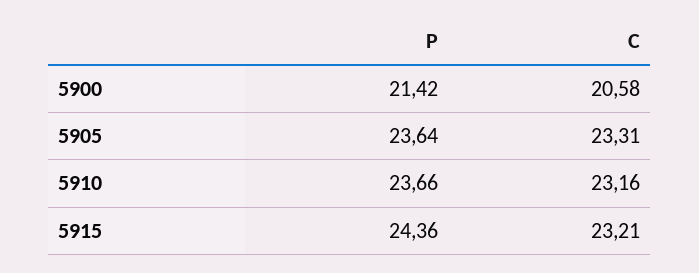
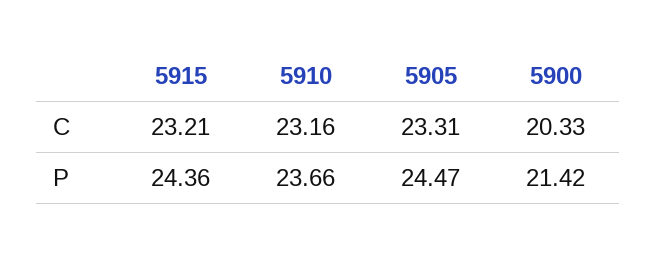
  {
    "P": {
      "5900": 21.42,
-     "5905": 23.64,
+     "5905": 24.47,
      "5910": 23.66,
      "5915": 24.36
    },
    "C": {
-     "5900": 20.58,
+     "5900": 20.33,
      "5905": 23.31,
      "5910": 23.16,
      "5915": 23.21
    }
  }

